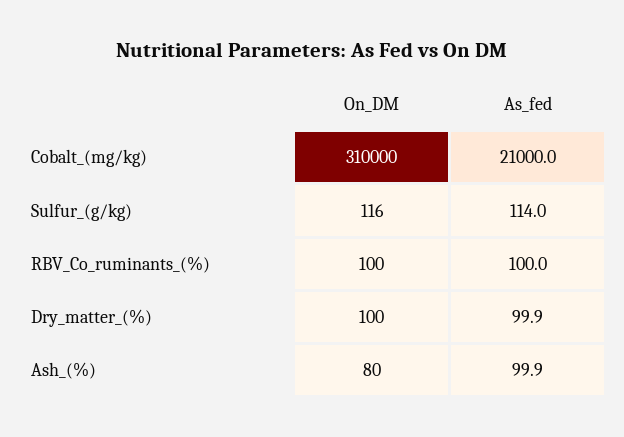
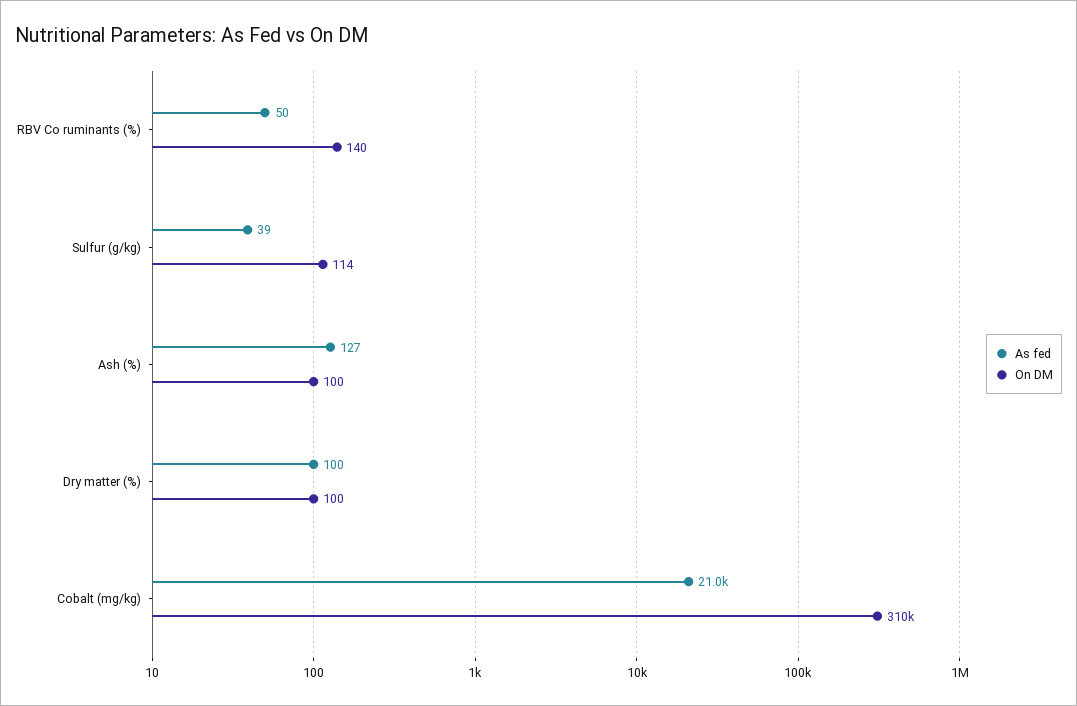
  {
    "On_DM": {
      "Cobalt_(mg/kg)": 310000,
-     "Sulfur_(g/kg)": 116,
+     "Sulfur_(g/kg)": 114,
-     "RBV_Co_ruminants_(%)": 100,
+     "RBV_Co_ruminants_(%)": 140,
      "Dry_matter_(%)": 100,
-     "Ash_(%)": 80
+     "Ash_(%)": 100
    },
    "As_fed": {
      "Cobalt_(mg/kg)": 21000,
-     "Sulfur_(g/kg)": 114,
+     "Sulfur_(g/kg)": 39,
-     "RBV_Co_ruminants_(%)": 100,
+     "RBV_Co_ruminants_(%)": 50,
      "Dry_matter_(%)": 99.9,
-     "Ash_(%)": 99.9
+     "Ash_(%)": 127
    }
  }

